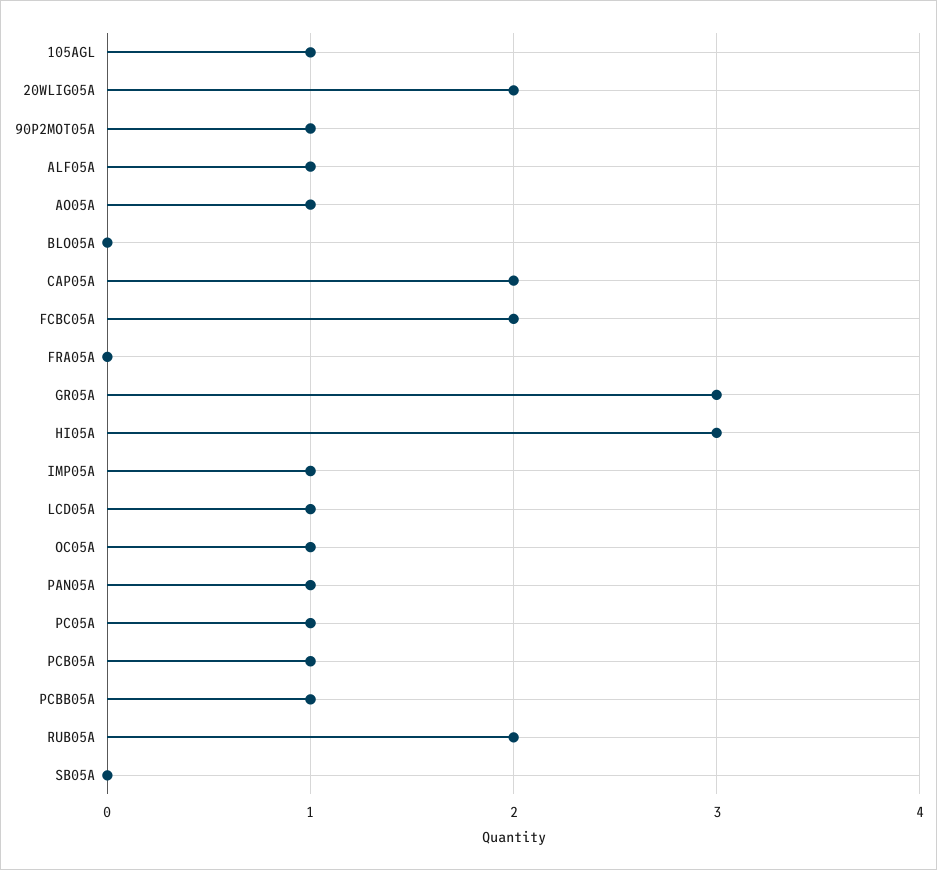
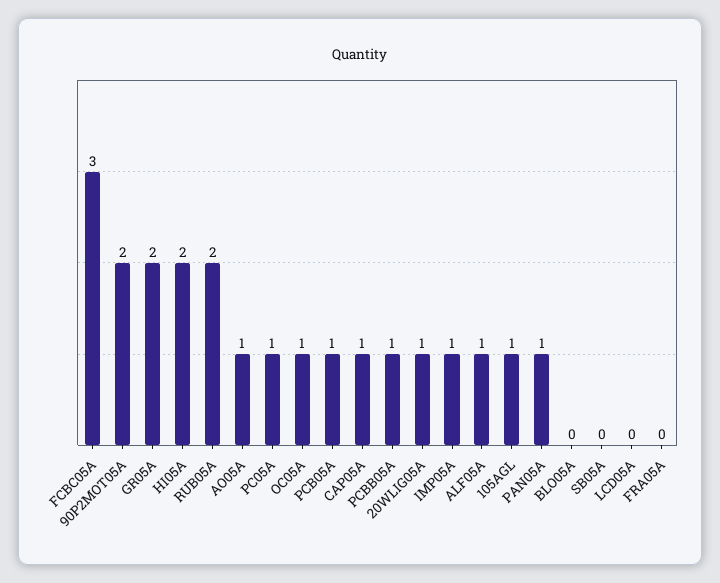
  {
    "105AGL": 1,
-   "20WLIG05A": 2,
+   "20WLIG05A": 1,
-   "90P2MOT05A": 1,
+   "90P2MOT05A": 2,
    "ALF05A": 1,
    "AO05A": 1,
    "BLO05A": 0,
-   "CAP05A": 2,
+   "CAP05A": 1,
-   "FCBC05A": 2,
+   "FCBC05A": 3,
    "FRA05A": 0,
-   "GR05A": 3,
+   "GR05A": 2,
-   "HI05A": 3,
+   "HI05A": 2,
    "IMP05A": 1,
-   "LCD05A": 1,
+   "LCD05A": 0,
    "OC05A": 1,
    "PAN05A": 1,
    "PC05A": 1,
    "PCB05A": 1,
    "PCBB05A": 1,
    "RUB05A": 2,
    "SB05A": 0
  }

